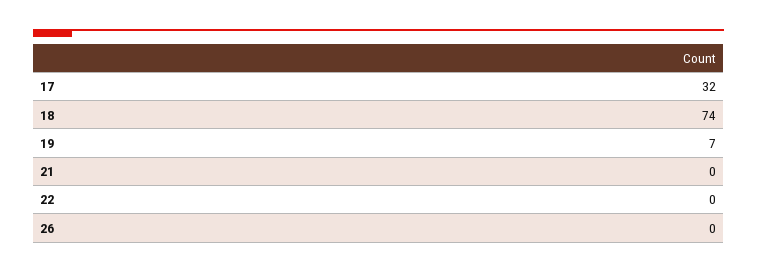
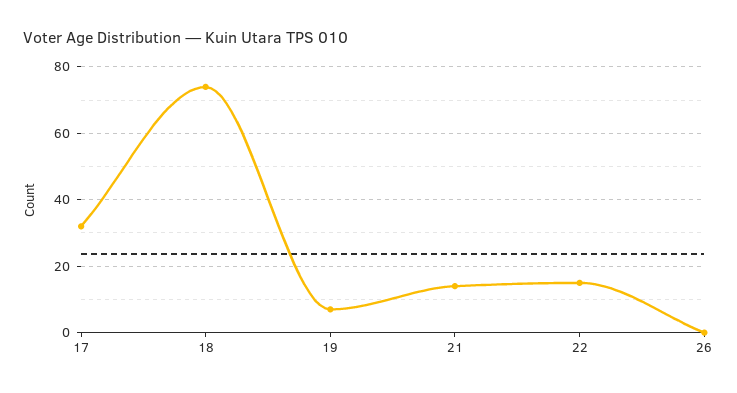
  {
    "17": 32,
    "18": 74,
    "19": 7,
-   "21": 0,
+   "21": 15,
-   "22": 0,
+   "22": 15,
    "26": 0
  }

